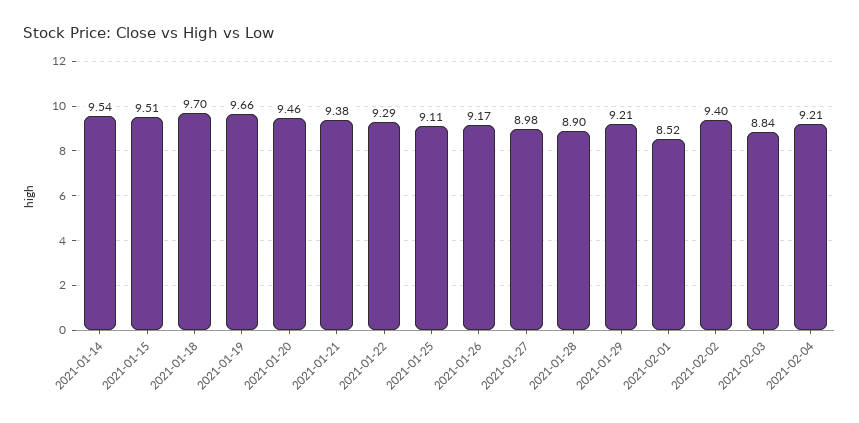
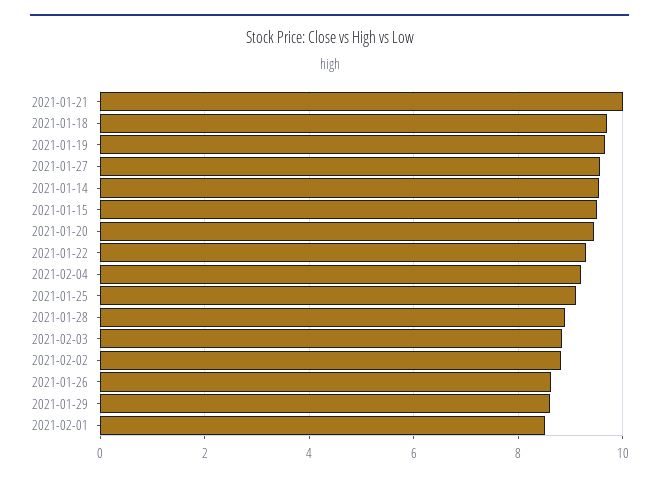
  {
    "2021-01-14": 9.54,
    "2021-01-15": 9.51,
    "2021-01-18": 9.7,
    "2021-01-19": 9.66,
    "2021-01-20": 9.46,
-   "2021-01-21": 9.38,
+   "2021-01-21": 10,
    "2021-01-22": 9.29,
    "2021-01-25": 9.11,
-   "2021-01-26": 9.17,
+   "2021-01-26": 8.6,
-   "2021-01-27": 8.98,
+   "2021-01-27": 9.6,
    "2021-01-28": 8.9,
-   "2021-01-29": 9.21,
+   "2021-01-29": 8.6,
    "2021-02-01": 8.52,
-   "2021-02-02": 9.4,
+   "2021-02-02": 8.8,
    "2021-02-03": 8.84,
    "2021-02-04": 9.21
  }

